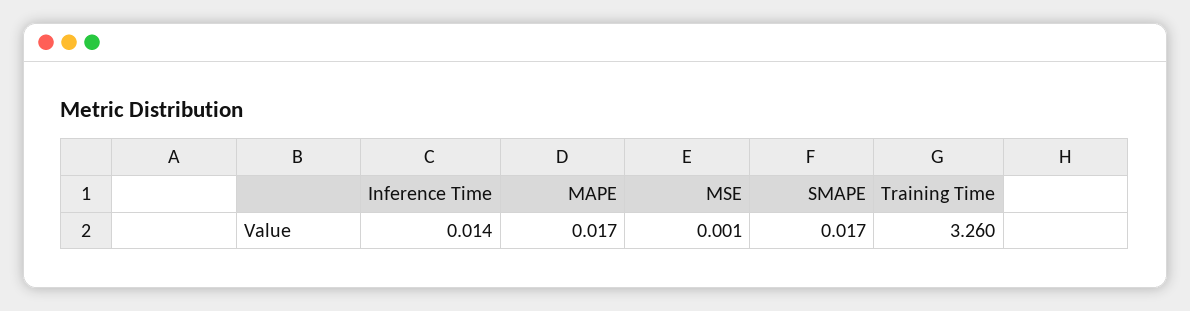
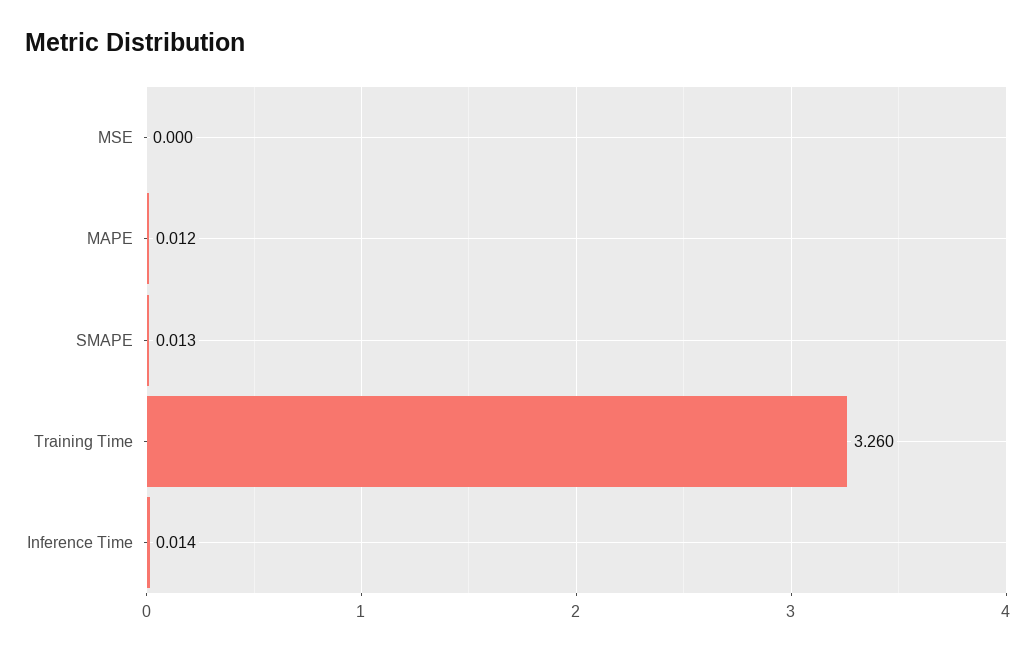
  {
    "Inference Time": 0.014,
-   "MAPE": 0.017,
+   "MAPE": 0.012,
-   "MSE": 0.001,
+   "MSE": 0,
-   "SMAPE": 0.017,
+   "SMAPE": 0.013,
    "Training Time": 3.26
  }

